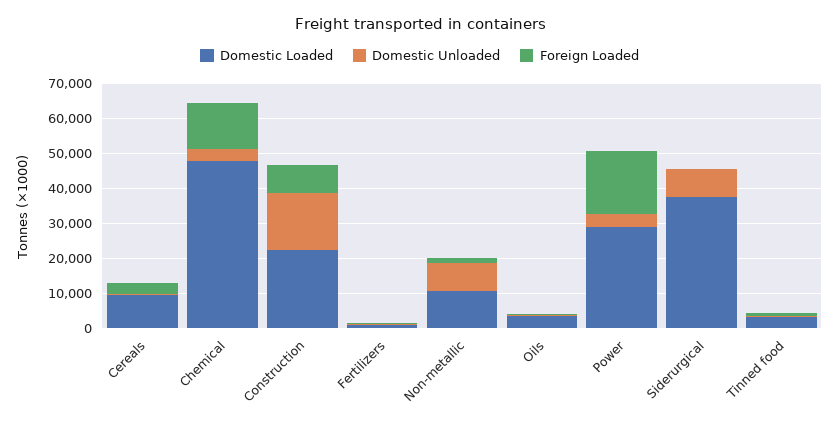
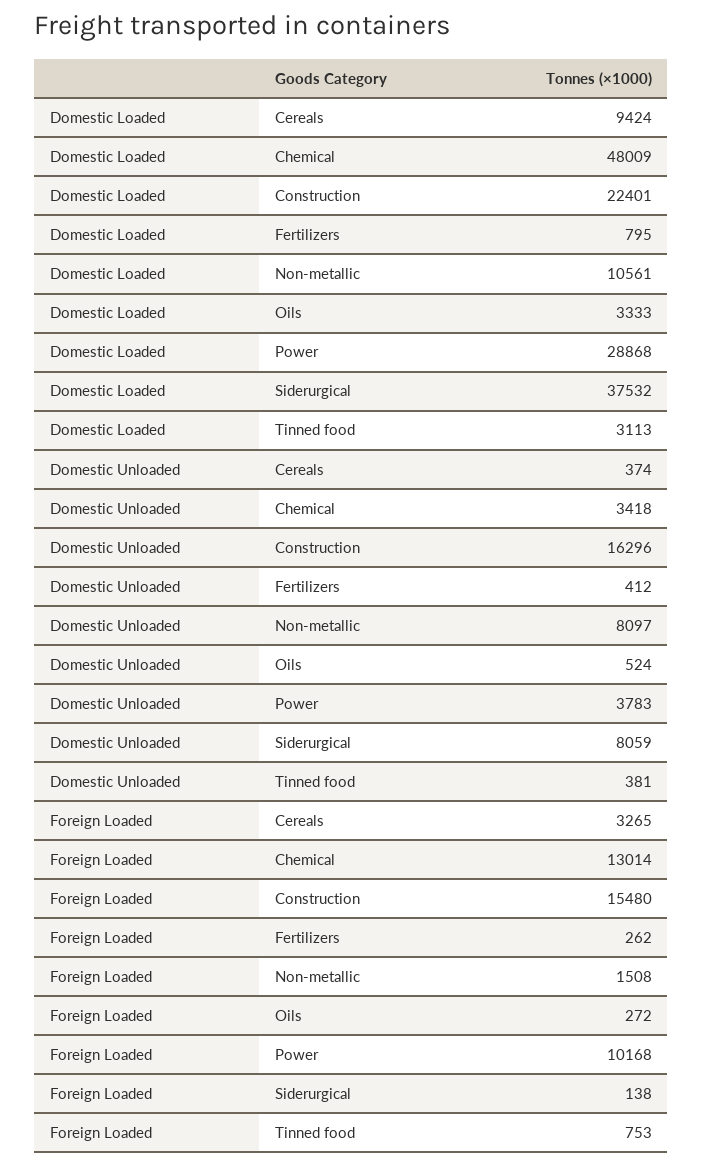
  {
    "Domestic Loaded": {
      "Cereals": 9424,
      "Chemical": 48009,
      "Construction": 22401,
      "Fertilizers": 795,
      "Non-metallic": 10561,
      "Oils": 3333,
      "Power": 28868,
      "Siderurgical": 37532,
      "Tinned food": 3113
    },
    "Domestic Unloaded": {
      "Cereals": 374,
      "Chemical": 3418,
      "Construction": 16296,
      "Fertilizers": 412,
      "Non-metallic": 8097,
      "Oils": 524,
      "Power": 3783,
      "Siderurgical": 8059,
      "Tinned food": 381
    },
    "Foreign Loaded": {
      "Cereals": 3265,
      "Chemical": 13014,
-     "Construction": 7500,
+     "Construction": 15480,
      "Fertilizers": 262,
      "Non-metallic": 1508,
      "Oils": 272,
-     "Power": 17500,
+     "Power": 10168,
      "Siderurgical": 138,
      "Tinned food": 753
    }
  }

